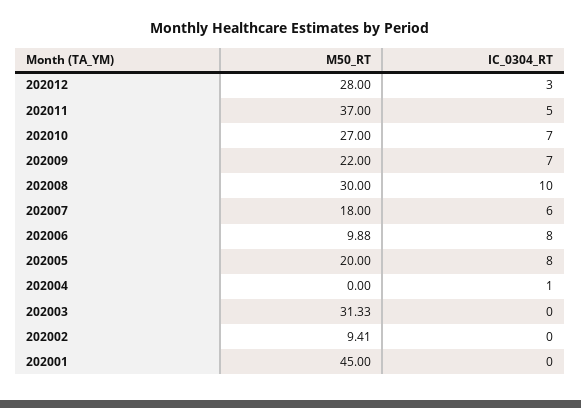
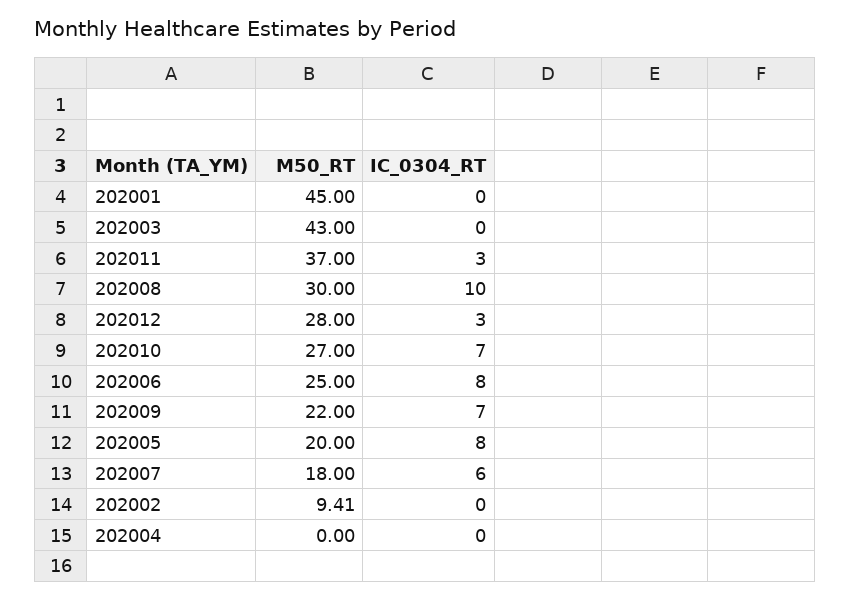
  {
    "M50_RT": {
      "202012": 28,
      "202011": 37,
      "202010": 27,
      "202009": 22,
      "202008": 30,
      "202007": 18,
-     "202006": 9.88,
+     "202006": 25,
      "202005": 20,
      "202004": 0,
-     "202003": 31.33,
+     "202003": 43,
      "202002": 9.41,
      "202001": 45
    },
    "IC_0304_RT": {
      "202012": 3,
-     "202011": 5,
+     "202011": 3,
      "202010": 7,
      "202009": 7,
      "202008": 10,
      "202007": 6,
      "202006": 8,
      "202005": 8,
-     "202004": 1,
+     "202004": 0,
      "202003": 0,
      "202002": 0,
      "202001": 0
    }
  }

